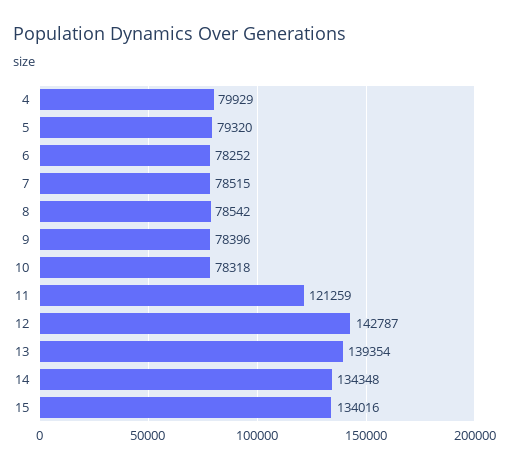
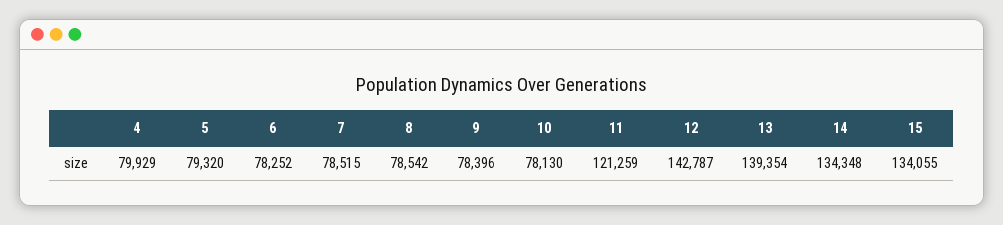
  {
    "4": 79929,
    "5": 79320,
    "6": 78252,
    "7": 78515,
    "8": 78542,
    "9": 78396,
-   "10": 78318,
+   "10": 78130,
    "11": 121259,
    "12": 142787,
    "13": 139354,
    "14": 134348,
-   "15": 134016
+   "15": 134055
  }

